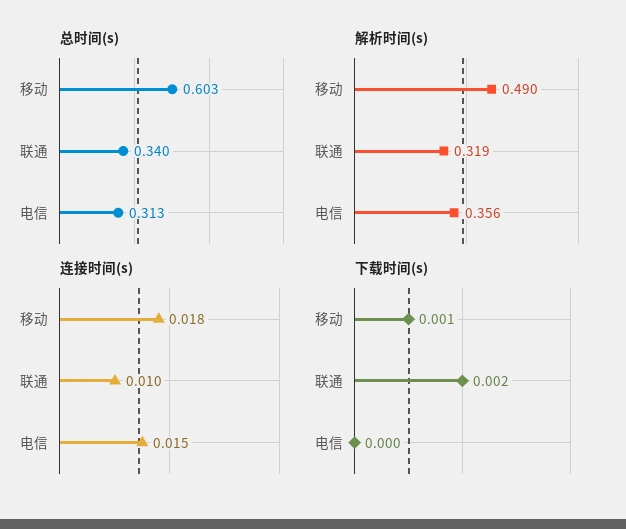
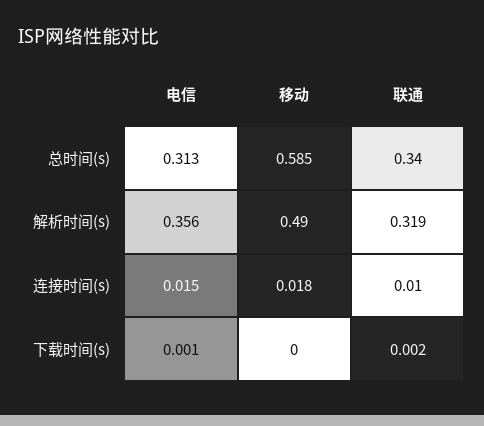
  {
    "总时间(s)": {
-     "移动": 0.603,
+     "移动": 0.585,
      "联通": 0.34,
      "电信": 0.313
    },
    "解析时间(s)": {
      "移动": 0.49,
      "联通": 0.319,
      "电信": 0.356
    },
    "连接时间(s)": {
      "移动": 0.018,
      "联通": 0.01,
      "电信": 0.015
    },
    "下载时间(s)": {
-     "移动": 0.001,
+     "移动": 0,
      "联通": 0.002,
-     "电信": 0
+     "电信": 0.001
    }
  }

